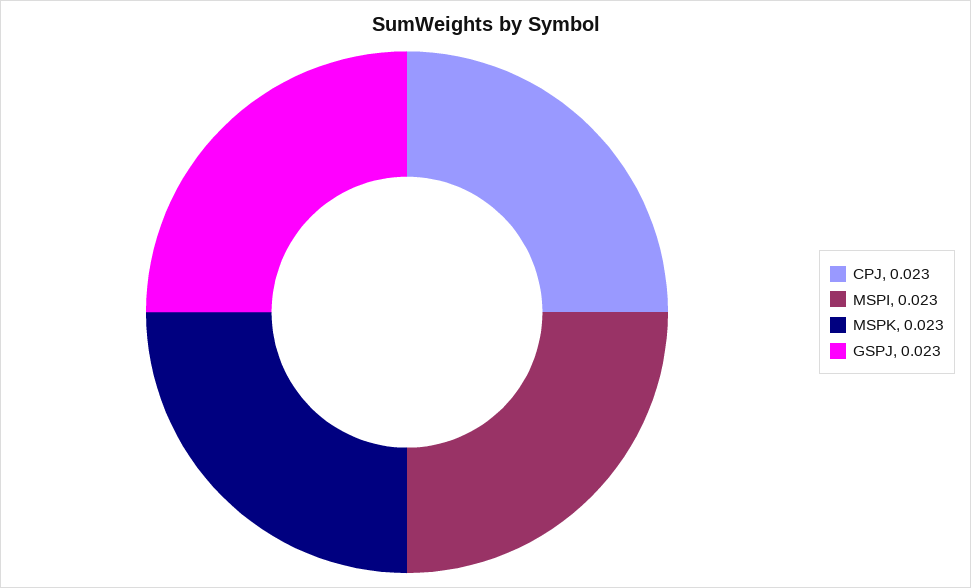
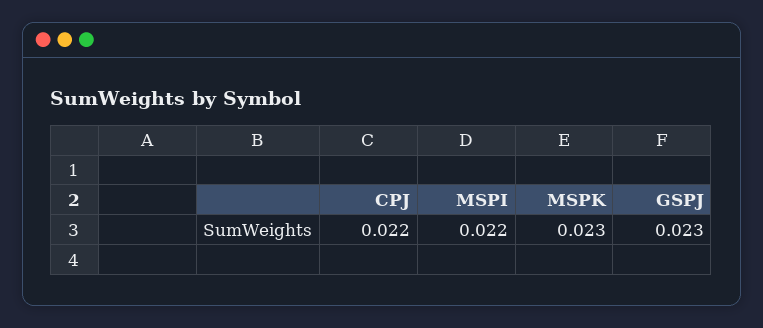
  {
-   "CPJ": 0.023,
+   "CPJ": 0.022,
-   "MSPI": 0.023,
+   "MSPI": 0.022,
    "MSPK": 0.023,
    "GSPJ": 0.023
  }

